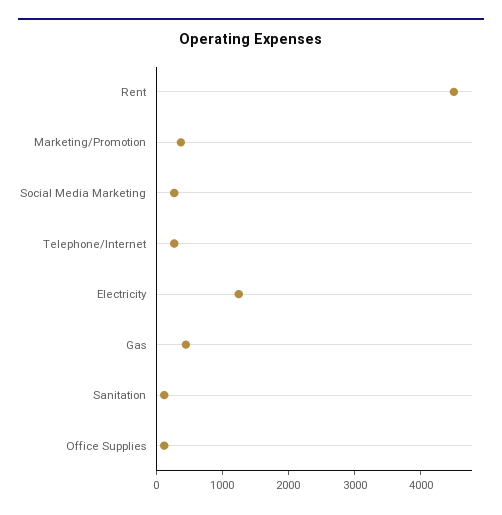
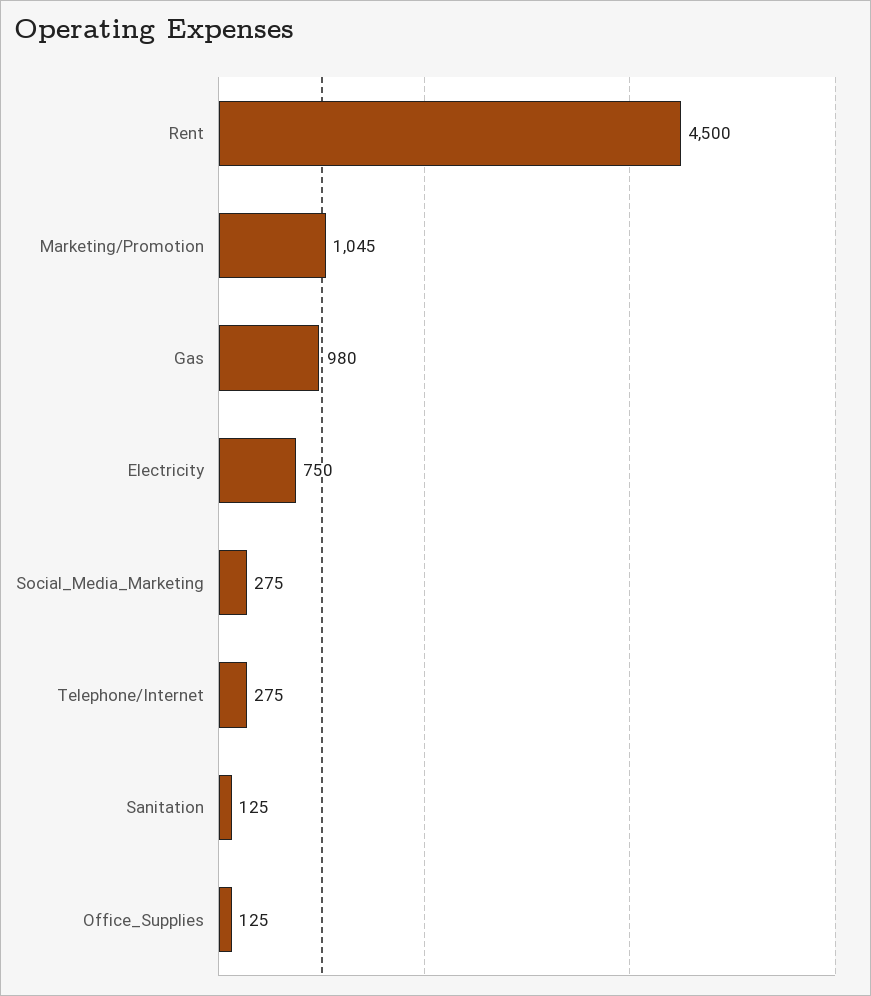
  {
    "Rent": 4500,
-   "Marketing/Promotion": 400,
+   "Marketing/Promotion": 1045,
    "Social Media Marketing": 275,
    "Telephone/Internet": 275,
-   "Electricity": 1200,
+   "Electricity": 750,
-   "Gas": 400,
+   "Gas": 980,
    "Sanitation": 125,
    "Office Supplies": 125
  }

